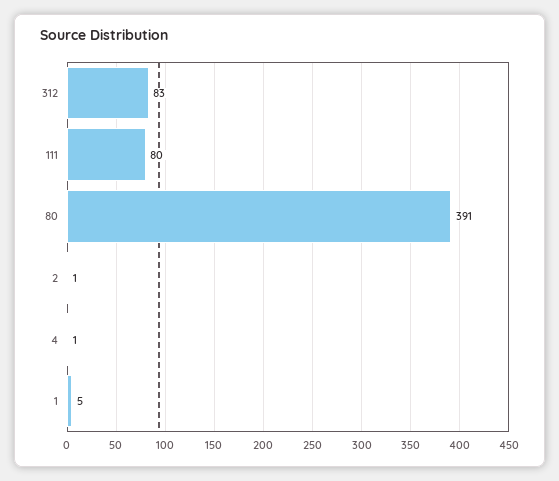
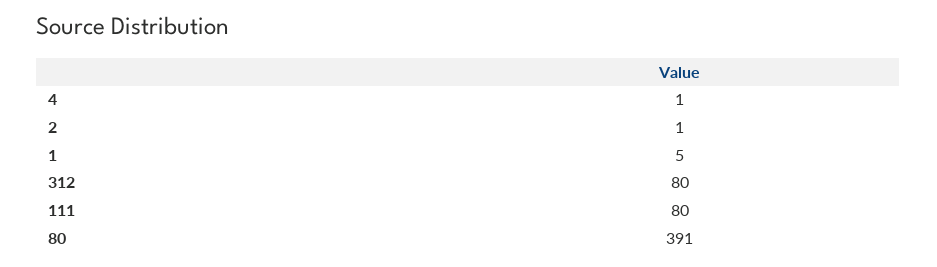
  {
-   "312": 83,
+   "312": 80,
    "111": 80,
    "80": 391,
    "2": 1,
    "4": 1,
    "1": 5
  }

